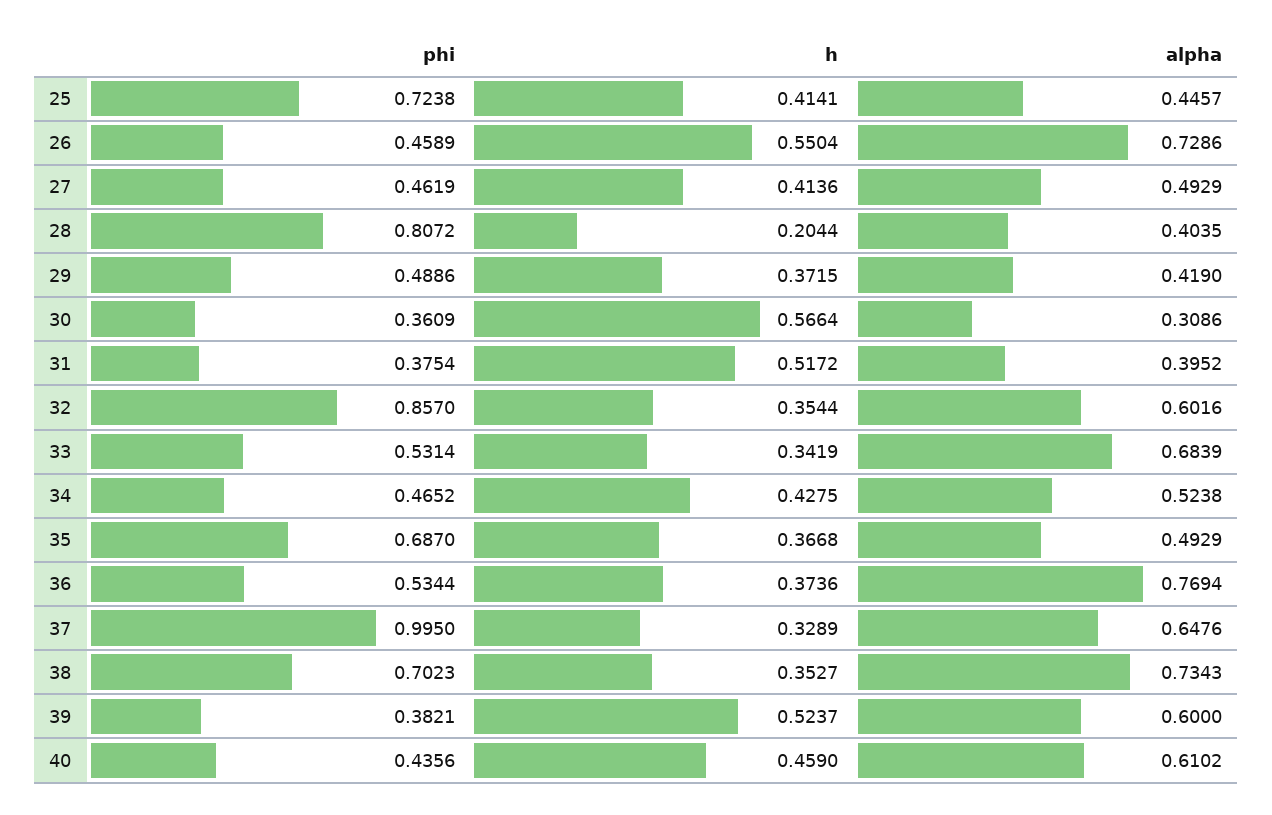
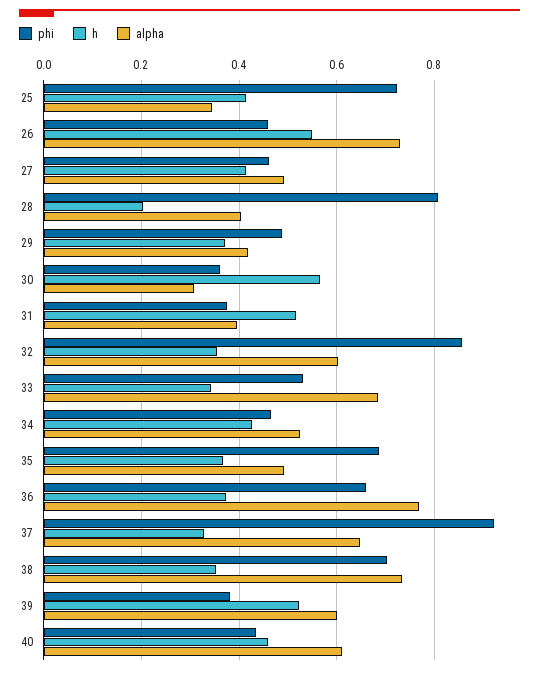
  {
    "phi": {
      "25": 0.7238,
      "26": 0.4589,
      "27": 0.4619,
      "28": 0.8072,
      "29": 0.4886,
      "30": 0.3609,
      "31": 0.3754,
      "32": 0.857,
      "33": 0.5314,
      "34": 0.4652,
      "35": 0.687,
-     "36": 0.5344,
+     "36": 0.66,
-     "37": 0.995,
+     "37": 0.92,
      "38": 0.7023,
      "39": 0.3821,
      "40": 0.4356
    },
    "h": {
      "25": 0.4141,
      "26": 0.5504,
      "27": 0.4136,
      "28": 0.2044,
      "29": 0.3715,
      "30": 0.5664,
      "31": 0.5172,
      "32": 0.3544,
      "33": 0.3419,
      "34": 0.4275,
      "35": 0.3668,
      "36": 0.3736,
      "37": 0.3289,
      "38": 0.3527,
      "39": 0.5237,
      "40": 0.459
    },
    "alpha": {
-     "25": 0.4457,
+     "25": 0.34,
      "26": 0.7286,
      "27": 0.4929,
      "28": 0.4035,
      "29": 0.419,
      "30": 0.3086,
      "31": 0.3952,
      "32": 0.6016,
      "33": 0.6839,
      "34": 0.5238,
      "35": 0.4929,
      "36": 0.7694,
      "37": 0.6476,
      "38": 0.7343,
      "39": 0.6,
      "40": 0.6102
    }
  }

